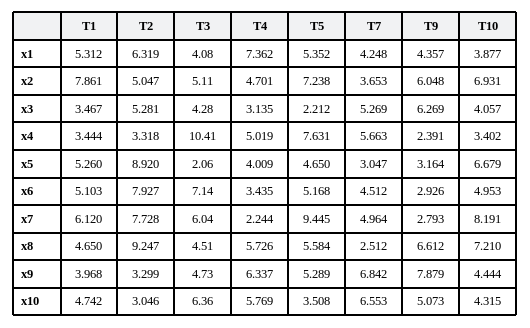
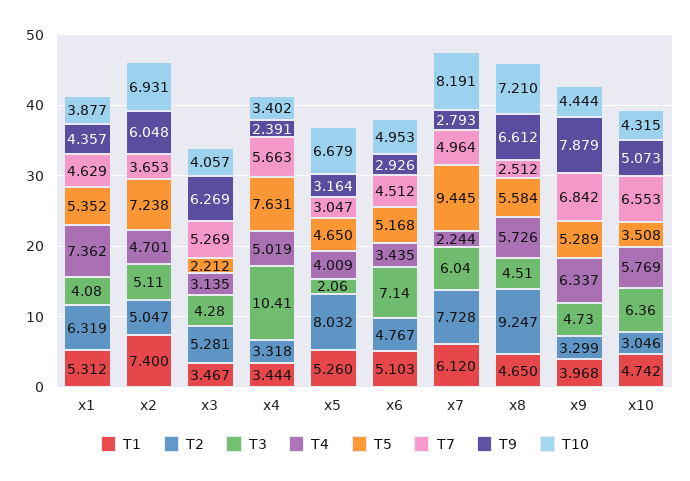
  {
    "T1": {
      "x1": 5.312,
-     "x2": 7.861,
+     "x2": 7.4,
      "x3": 3.467,
      "x4": 3.444,
      "x5": 5.26,
      "x6": 5.103,
      "x7": 6.12,
      "x8": 4.65,
      "x9": 3.968,
      "x10": 4.742
    },
    "T2": {
      "x1": 6.319,
      "x2": 5.047,
      "x3": 5.281,
      "x4": 3.318,
-     "x5": 8.92,
+     "x5": 8.032,
-     "x6": 7.927,
+     "x6": 4.767,
      "x7": 7.728,
      "x8": 9.247,
      "x9": 3.299,
      "x10": 3.046
    },
    "T3": {
      "x1": 4.08,
      "x2": 5.11,
      "x3": 4.28,
      "x4": 10.41,
      "x5": 2.06,
      "x6": 7.14,
      "x7": 6.04,
      "x8": 4.51,
      "x9": 4.73,
      "x10": 6.36
    },
    "T4": {
      "x1": 7.362,
      "x2": 4.701,
      "x3": 3.135,
      "x4": 5.019,
      "x5": 4.009,
      "x6": 3.435,
      "x7": 2.244,
      "x8": 5.726,
      "x9": 6.337,
      "x10": 5.769
    },
    "T5": {
      "x1": 5.352,
      "x2": 7.238,
      "x3": 2.212,
      "x4": 7.631,
      "x5": 4.65,
      "x6": 5.168,
      "x7": 9.445,
      "x8": 5.584,
      "x9": 5.289,
      "x10": 3.508
    },
    "T7": {
-     "x1": 4.248,
+     "x1": 4.629,
      "x2": 3.653,
      "x3": 5.269,
      "x4": 5.663,
      "x5": 3.047,
      "x6": 4.512,
      "x7": 4.964,
      "x8": 2.512,
      "x9": 6.842,
      "x10": 6.553
    },
    "T9": {
      "x1": 4.357,
      "x2": 6.048,
      "x3": 6.269,
      "x4": 2.391,
      "x5": 3.164,
      "x6": 2.926,
      "x7": 2.793,
      "x8": 6.612,
      "x9": 7.879,
      "x10": 5.073
    },
    "T10": {
      "x1": 3.877,
      "x2": 6.931,
      "x3": 4.057,
      "x4": 3.402,
      "x5": 6.679,
      "x6": 4.953,
      "x7": 8.191,
      "x8": 7.21,
      "x9": 4.444,
      "x10": 4.315
    }
  }

